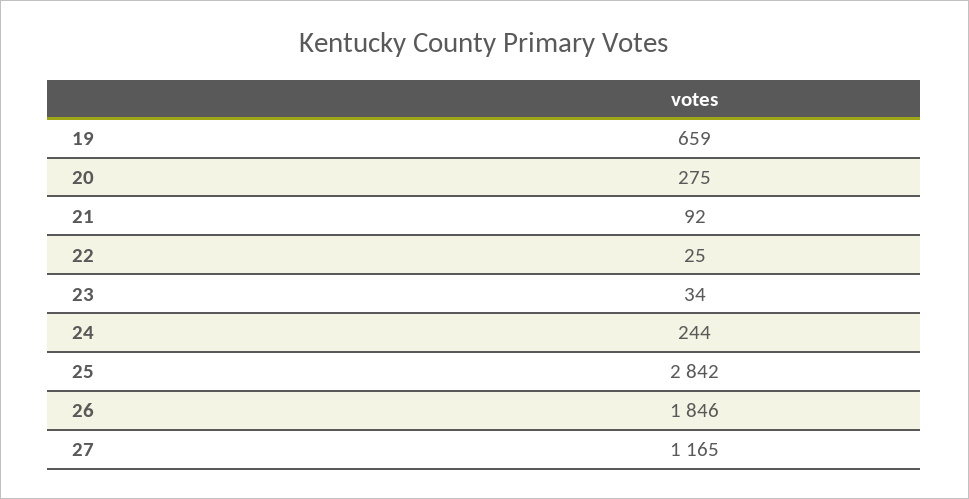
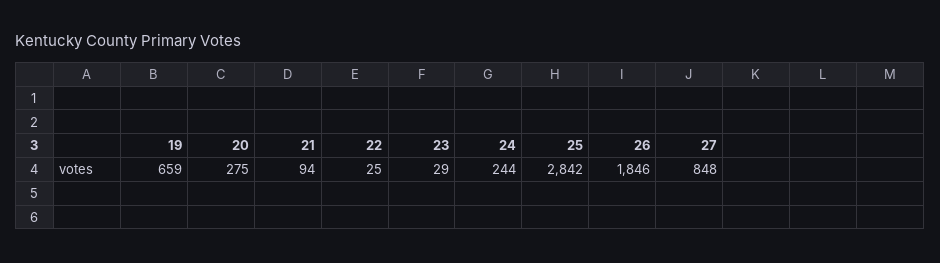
  {
    "19": 659,
    "20": 275,
-   "21": 92,
+   "21": 94,
    "22": 25,
-   "23": 34,
+   "23": 29,
    "24": 244,
    "25": 2842,
    "26": 1846,
-   "27": 1165
+   "27": 848
  }

